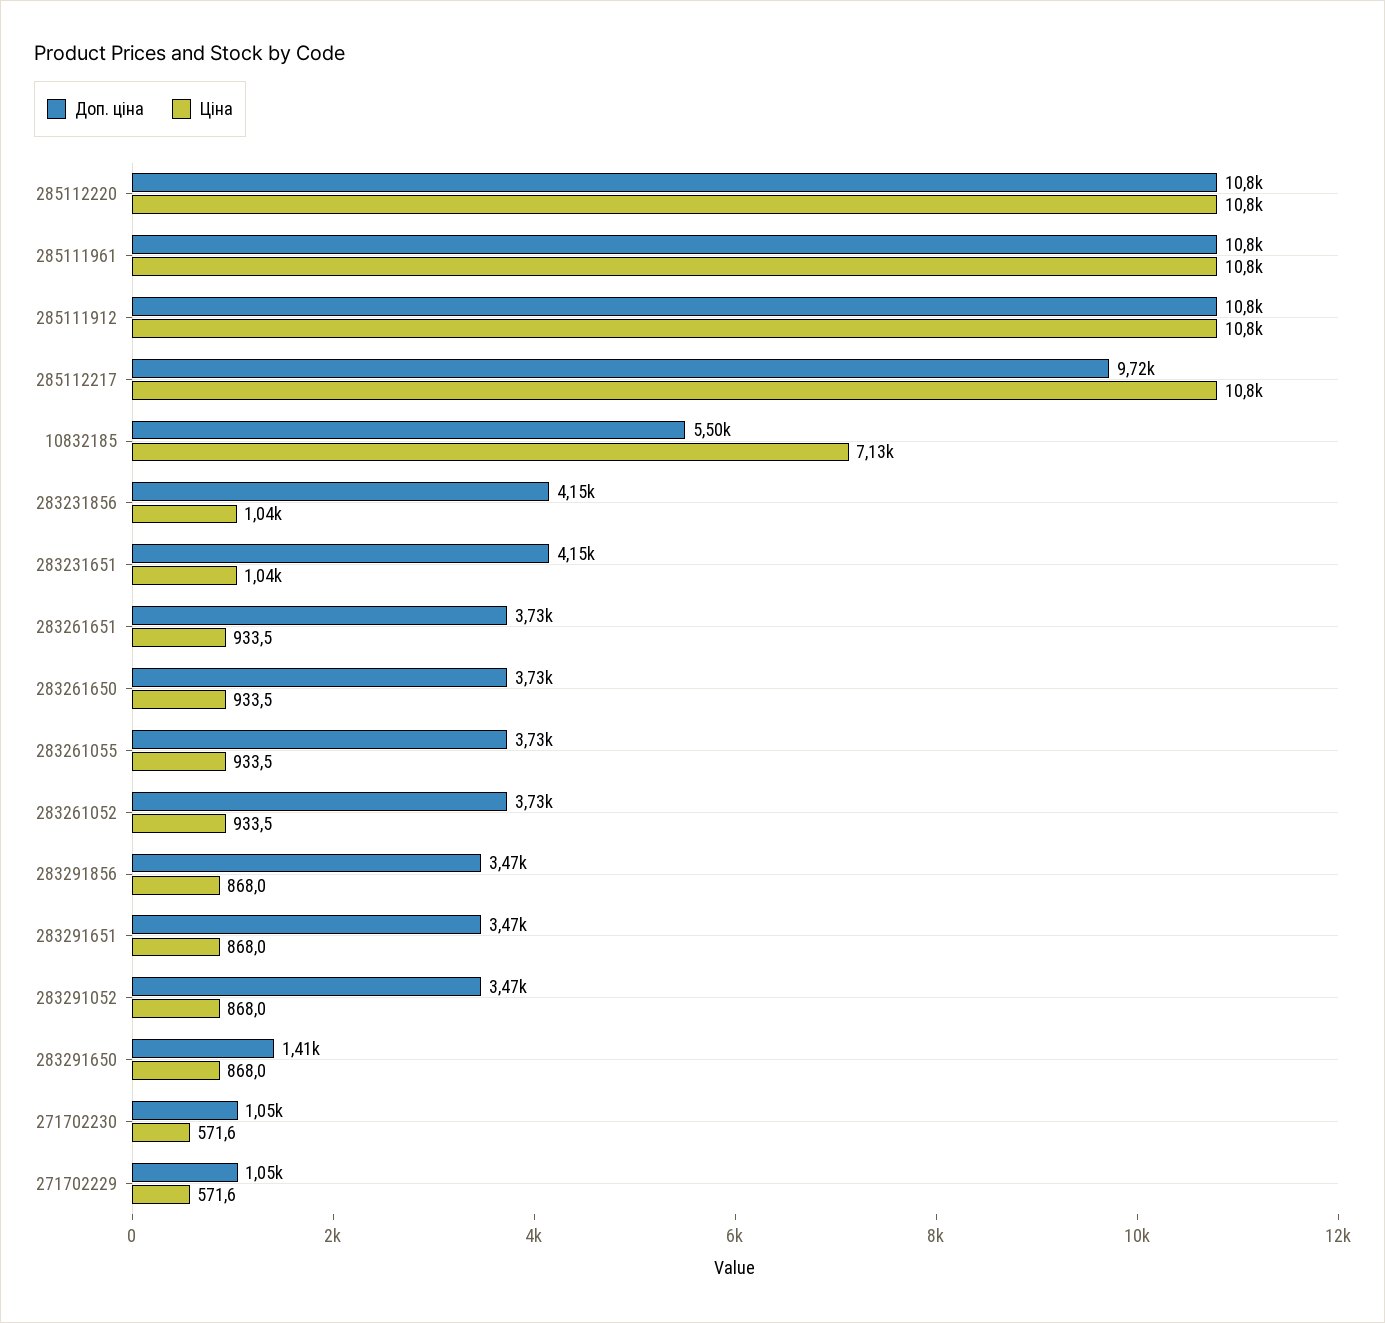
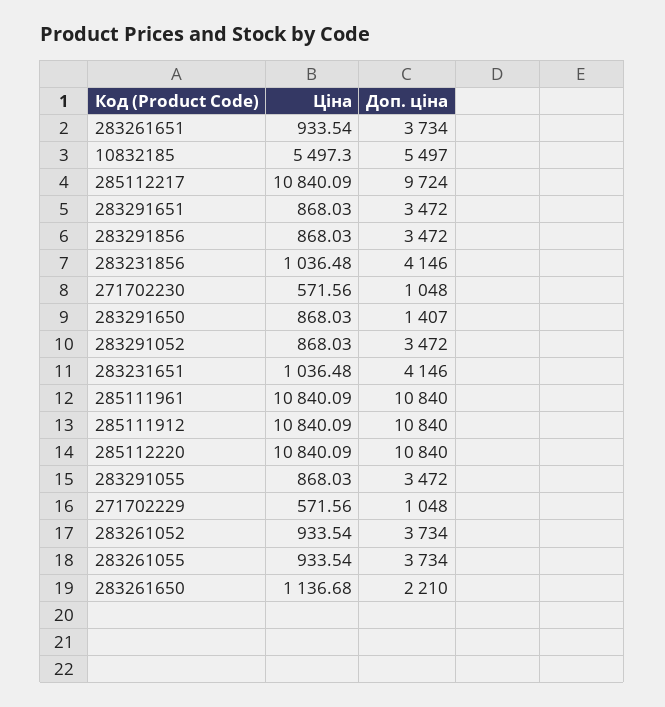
  {
    "Доп. ціна": {
      "285112220": 10840,
      "285111961": 10840,
      "285111912": 10840,
      "285112217": 9724,
      "10832185": 5497,
      "283231856": 4146,
      "283231651": 4146,
      "283261651": 3734,
-     "283261650": 3730,
+     "283261650": 2210,
      "283261055": 3734,
      "283261052": 3734,
      "283291856": 3472,
      "283291651": 3472,
      "283291052": 3472,
      "283291650": 1407,
      "271702230": 1048,
-     "271702229": 1048
+     "271702229": 1048,
+     "283291055": 3472
    },
    "Ціна": {
      "285112220": 10840.09,
      "285111961": 10840.09,
      "285111912": 10840.09,
      "285112217": 10840.09,
-     "10832185": 7130,
+     "10832185": 5497.3,
      "283231856": 1036.48,
      "283231651": 1036.48,
      "283261651": 933.54,
-     "283261650": 933.5,
+     "283261650": 1136.68,
      "283261055": 933.54,
      "283261052": 933.54,
      "283291856": 868.03,
      "283291651": 868.03,
      "283291052": 868.03,
      "283291650": 868.03,
      "271702230": 571.56,
-     "271702229": 571.56
+     "271702229": 571.56,
+     "283291055": 868.03
    }
  }

